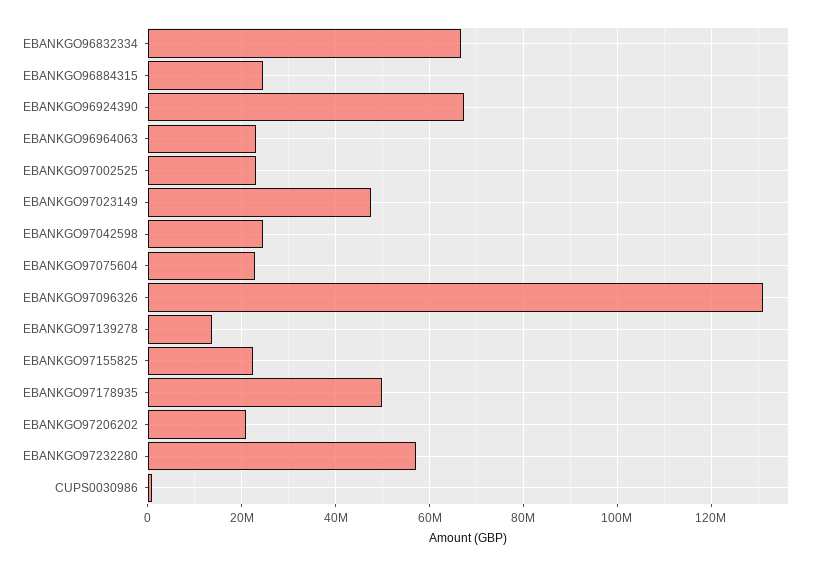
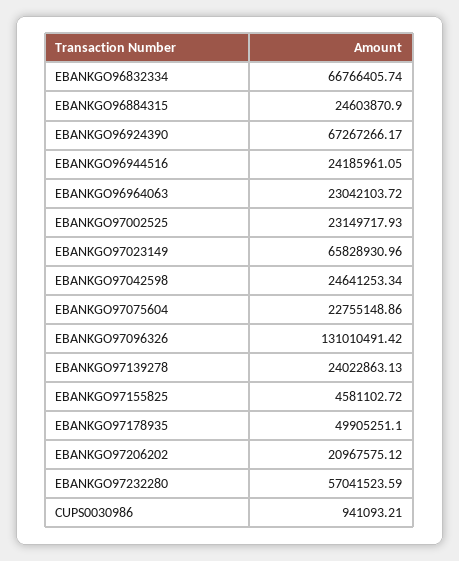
  {
    "EBANKGO96832334": 66766405.74,
    "EBANKGO96884315": 24603870.9,
    "EBANKGO96924390": 67267266.17,
    "EBANKGO96964063": 23042103.72,
    "EBANKGO97002525": 23149717.93,
-   "EBANKGO97023149": 48000000,
+   "EBANKGO97023149": 65828930.96,
    "EBANKGO97042598": 24641253.34,
    "EBANKGO97075604": 22755148.86,
    "EBANKGO97096326": 131010491.42,
-   "EBANKGO97139278": 14000000,
+   "EBANKGO97139278": 24022863.13,
-   "EBANKGO97155825": 22000000,
+   "EBANKGO97155825": 4581102.72,
    "EBANKGO97178935": 49905251.1,
    "EBANKGO97206202": 20967575.12,
    "EBANKGO97232280": 57041523.59,
-   "CUPS0030986": 941093.21
+   "CUPS0030986": 941093.21,
+   "EBANKGO96944516": 24185961.05
  }

